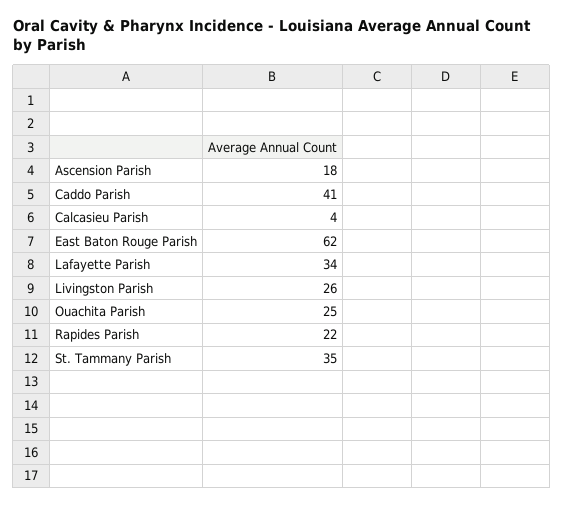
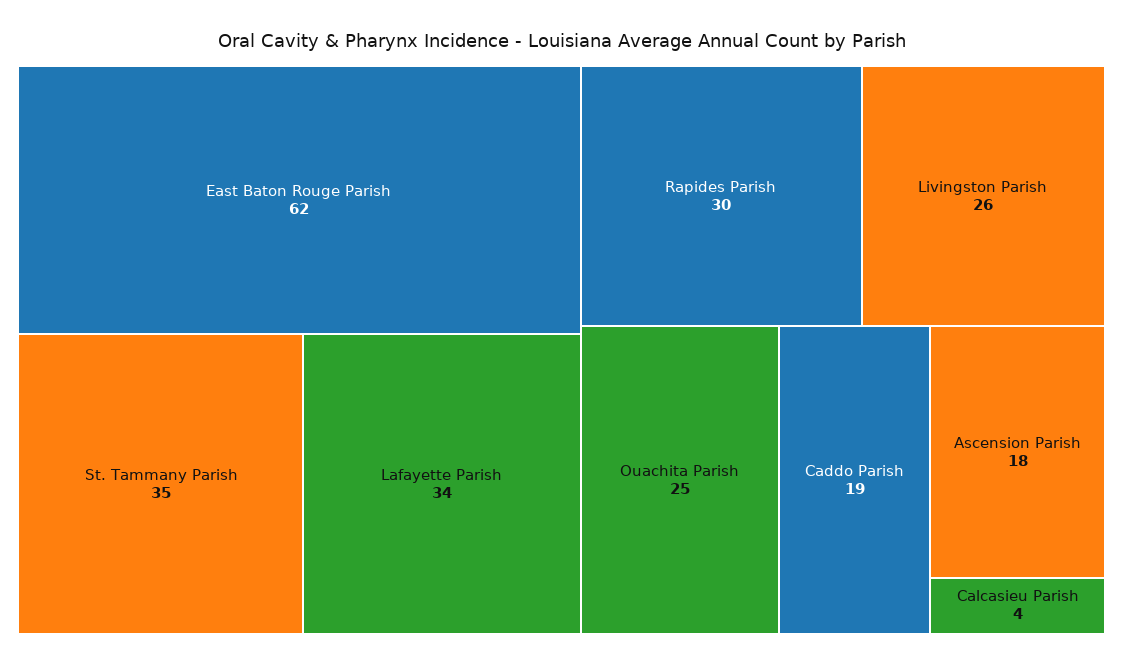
  {
    "Ascension Parish": 18,
-   "Caddo Parish": 41,
+   "Caddo Parish": 19,
    "Calcasieu Parish": 4,
    "East Baton Rouge Parish": 62,
    "Lafayette Parish": 34,
    "Livingston Parish": 26,
    "Ouachita Parish": 25,
-   "Rapides Parish": 22,
+   "Rapides Parish": 30,
    "St. Tammany Parish": 35
  }

